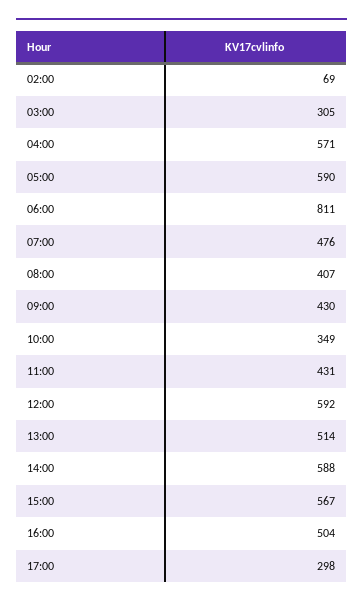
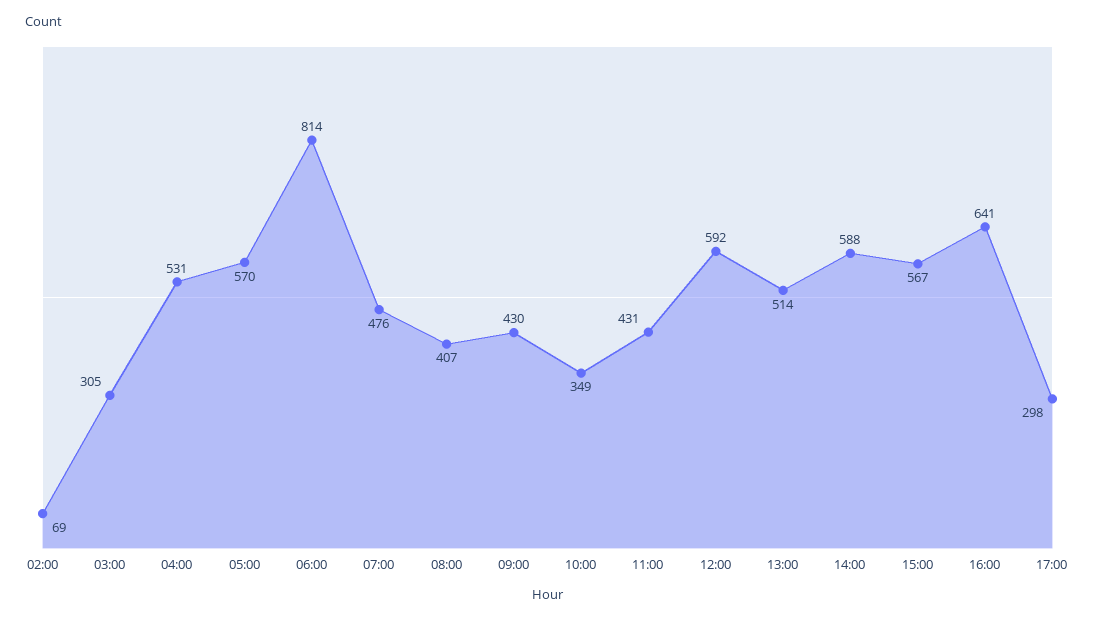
  {
    "02:00": 69,
    "03:00": 305,
-   "04:00": 571,
+   "04:00": 531,
-   "05:00": 590,
+   "05:00": 570,
-   "06:00": 811,
+   "06:00": 814,
    "07:00": 476,
    "08:00": 407,
    "09:00": 430,
    "10:00": 349,
    "11:00": 431,
    "12:00": 592,
    "13:00": 514,
    "14:00": 588,
    "15:00": 567,
-   "16:00": 504,
+   "16:00": 641,
    "17:00": 298
  }

